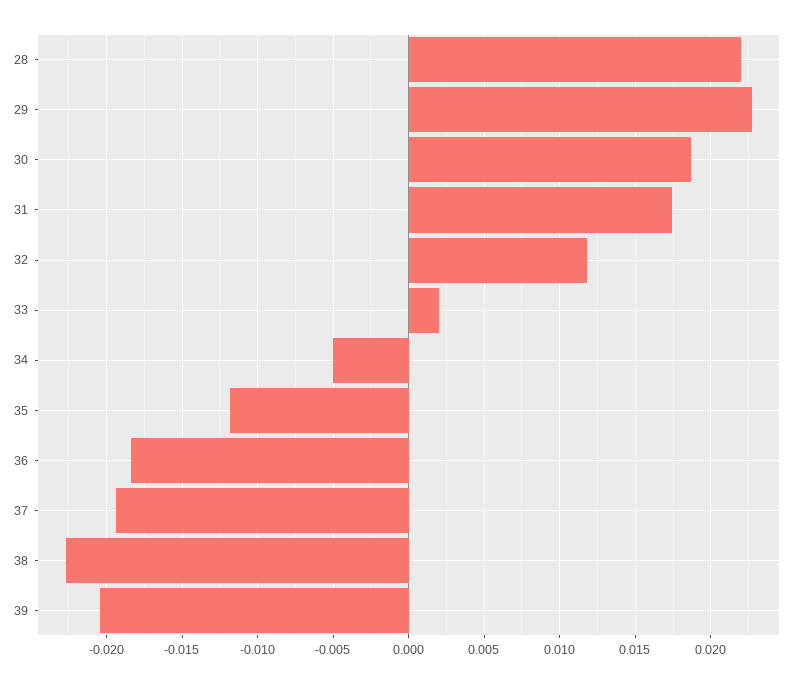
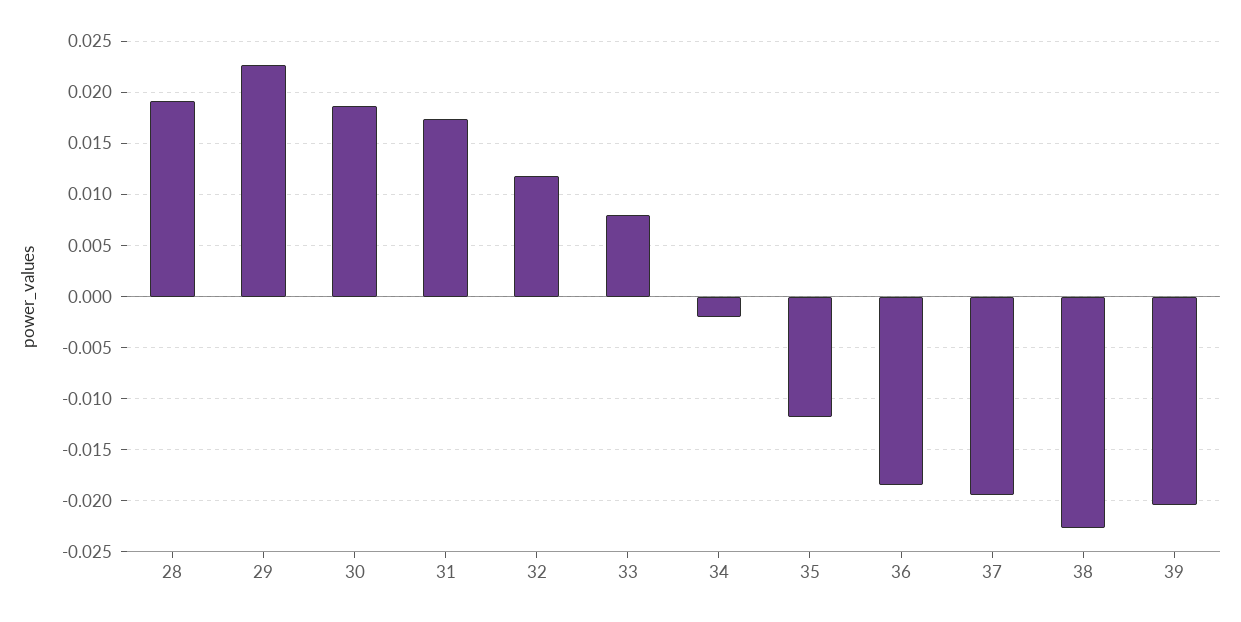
  {
-   "28": 0.022,
+   "28": 0.019,
    "29": 0.0225,
    "30": 0.0185,
    "31": 0.0175,
    "32": 0.012,
-   "33": 0.002,
+   "33": 0.008,
-   "34": -0.005,
+   "34": -0.002,
    "35": -0.012,
    "36": -0.0185,
    "37": -0.0195,
    "38": -0.0225,
    "39": -0.0205
  }

